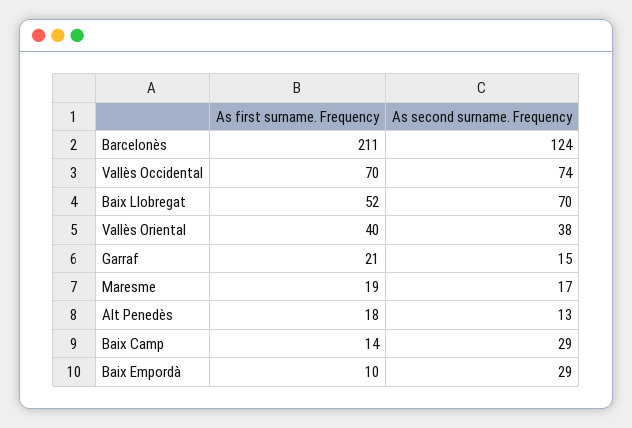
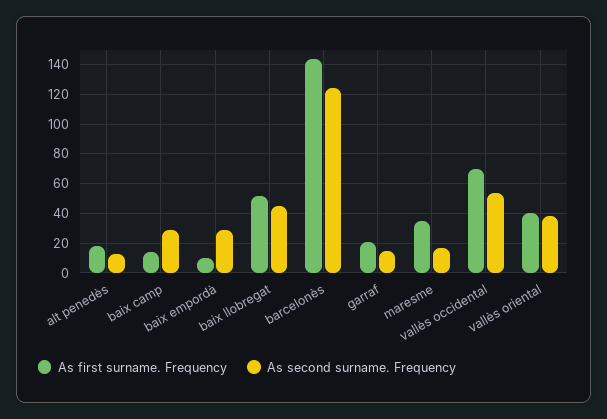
  {
    "As first surname. Frequency": {
-     "Barcelonès": 211,
+     "Barcelonès": 145,
      "Vallès Occidental": 70,
      "Baix Llobregat": 52,
      "Vallès Oriental": 40,
      "Garraf": 21,
-     "Maresme": 19,
+     "Maresme": 35,
      "Alt Penedès": 18,
      "Baix Camp": 14,
      "Baix Empordà": 10
    },
    "As second surname. Frequency": {
      "Barcelonès": 124,
-     "Vallès Occidental": 74,
+     "Vallès Occidental": 55,
-     "Baix Llobregat": 70,
+     "Baix Llobregat": 45,
      "Vallès Oriental": 38,
      "Garraf": 15,
      "Maresme": 17,
      "Alt Penedès": 13,
      "Baix Camp": 29,
      "Baix Empordà": 29
    }
  }

